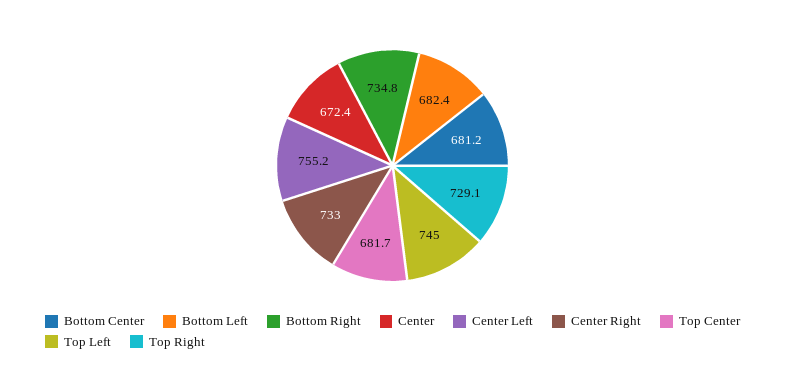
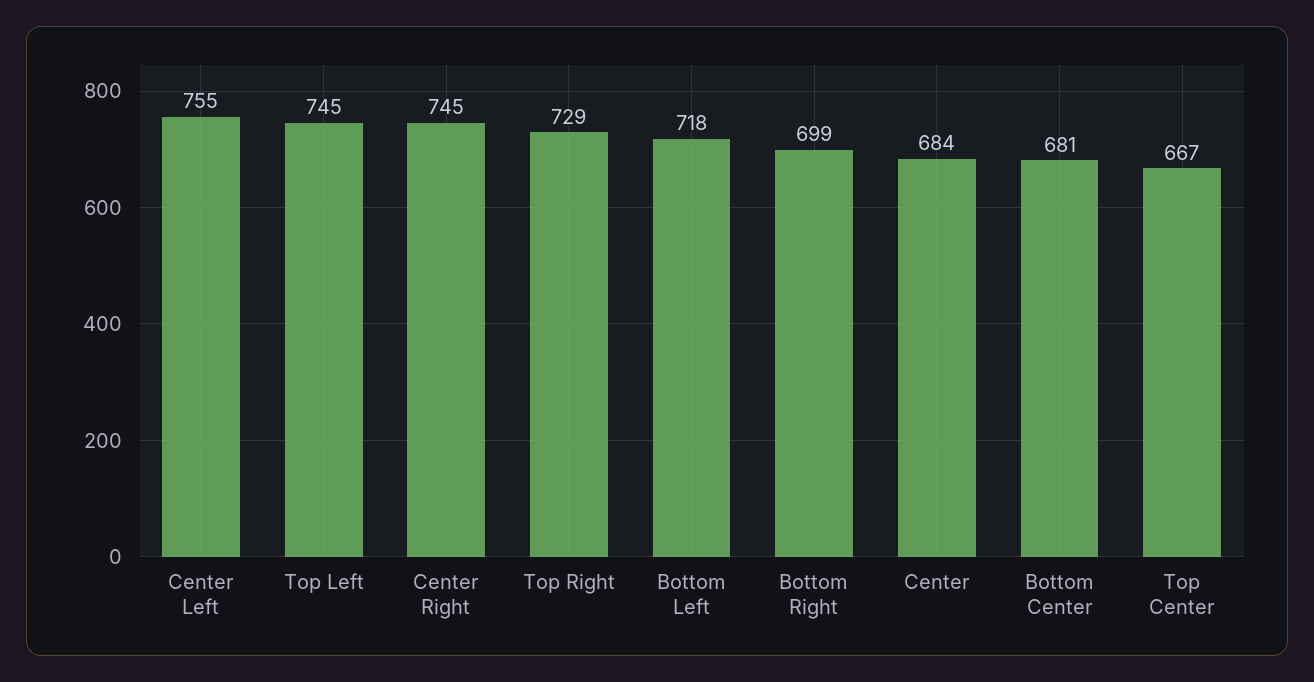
  {
    "Bottom Center": 681.2,
-   "Bottom Left": 682.4,
+   "Bottom Left": 718,
-   "Bottom Right": 734.8,
+   "Bottom Right": 699,
-   "Center": 672.4,
+   "Center": 684,
    "Center Left": 755.2,
-   "Center Right": 733,
+   "Center Right": 745,
-   "Top Center": 681.7,
+   "Top Center": 667,
    "Top Left": 745,
    "Top Right": 729.1
  }

